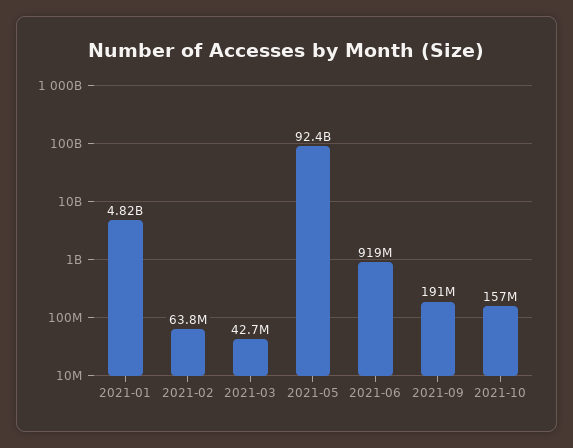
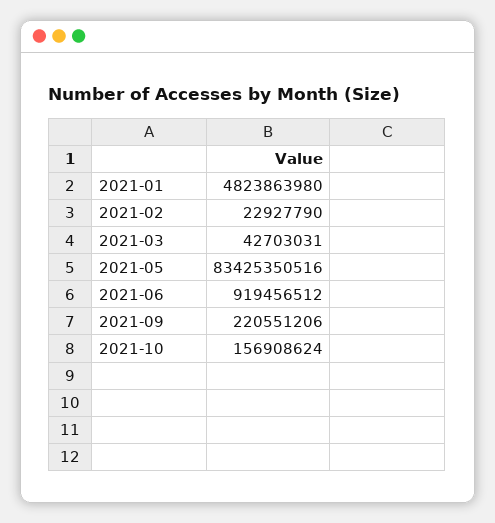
  {
    "2021-01": 4823863980,
-   "2021-02": 63800000,
+   "2021-02": 22927790,
    "2021-03": 42703031,
-   "2021-05": 92400000000,
+   "2021-05": 83425350516,
    "2021-06": 919456512,
-   "2021-09": 191000000,
+   "2021-09": 220551206,
    "2021-10": 156908624
  }

